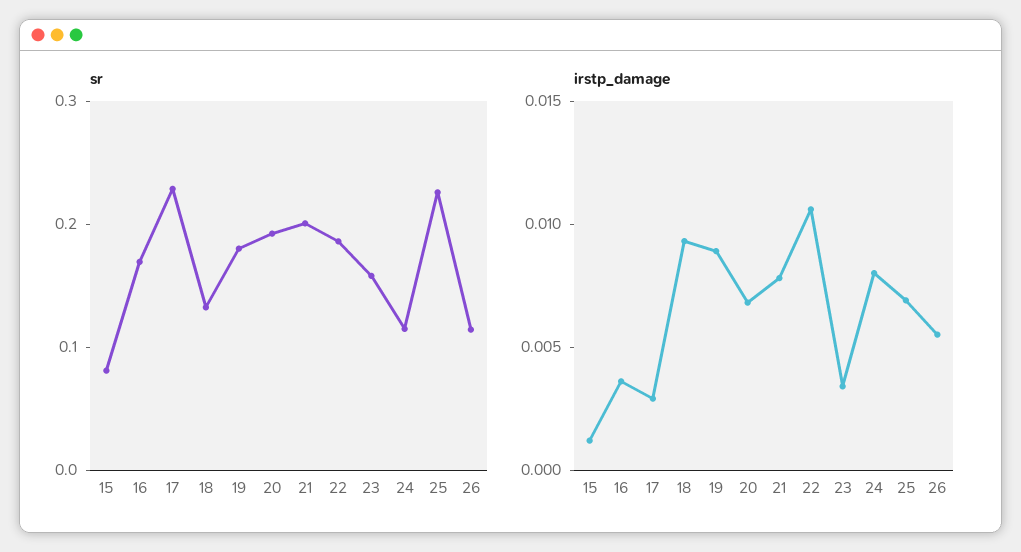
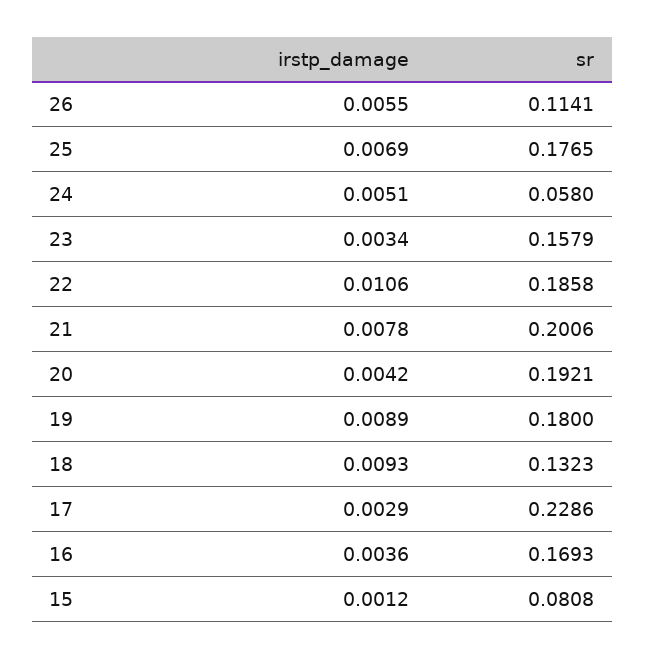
  {
    "sr": {
      "15": 0.0808,
      "16": 0.1693,
      "17": 0.2286,
      "18": 0.1323,
      "19": 0.18,
      "20": 0.1921,
      "21": 0.2006,
      "22": 0.1858,
      "23": 0.1579,
-     "24": 0.12,
+     "24": 0.058,
-     "25": 0.22,
+     "25": 0.1765,
      "26": 0.1141
    },
    "irstp_damage": {
      "15": 0.0012,
      "16": 0.0036,
      "17": 0.0029,
      "18": 0.0093,
      "19": 0.0089,
-     "20": 0.007,
+     "20": 0.0042,
      "21": 0.0078,
      "22": 0.0106,
      "23": 0.0034,
-     "24": 0.008,
+     "24": 0.0051,
      "25": 0.0069,
      "26": 0.0055
    }
  }

